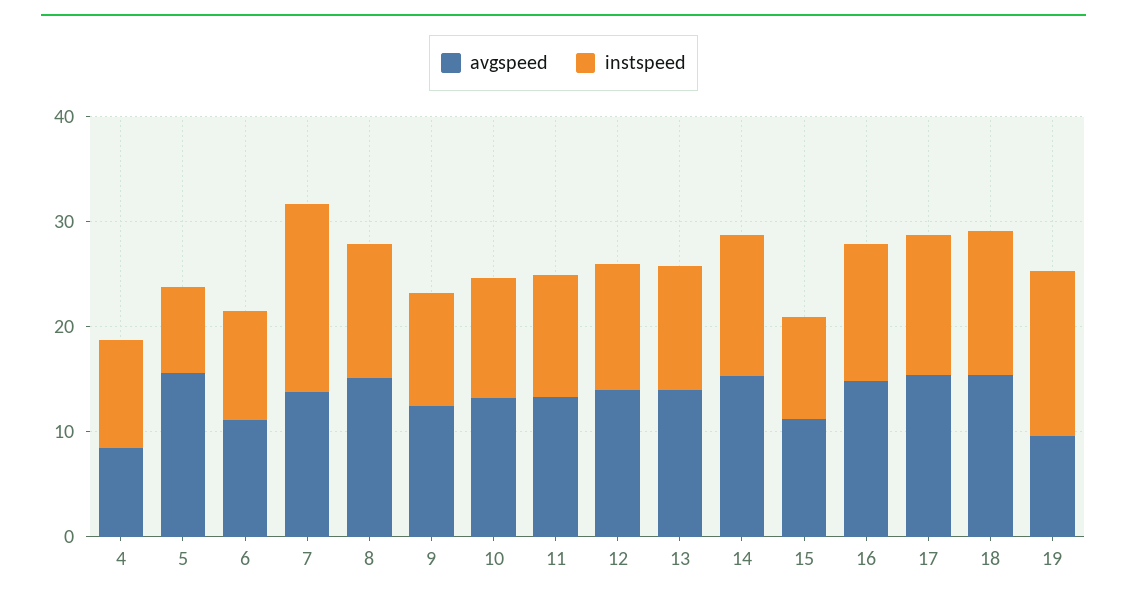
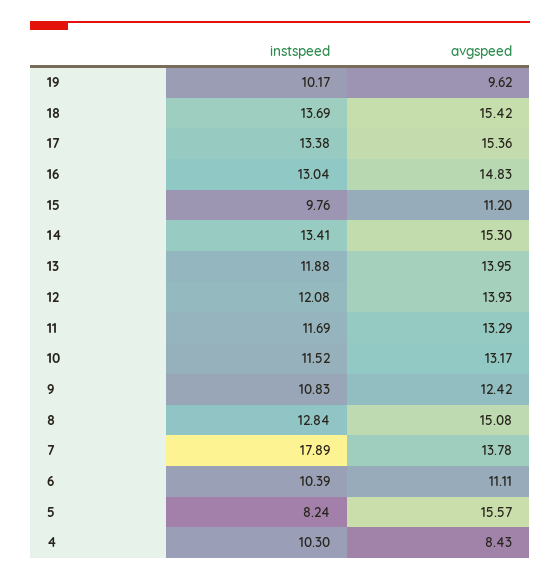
  {
    "avgspeed": {
      "4": 8.43,
      "5": 15.57,
      "6": 11.11,
      "7": 13.78,
      "8": 15.08,
      "9": 12.42,
      "10": 13.17,
      "11": 13.29,
      "12": 13.93,
      "13": 13.95,
      "14": 15.3,
      "15": 11.2,
      "16": 14.83,
      "17": 15.36,
      "18": 15.42,
      "19": 9.62
    },
    "instspeed": {
      "4": 10.3,
      "5": 8.24,
      "6": 10.39,
      "7": 17.89,
      "8": 12.84,
      "9": 10.83,
      "10": 11.52,
      "11": 11.69,
      "12": 12.08,
      "13": 11.88,
      "14": 13.41,
      "15": 9.76,
      "16": 13.04,
      "17": 13.38,
      "18": 13.69,
-     "19": 16
+     "19": 10.17
    }
  }

